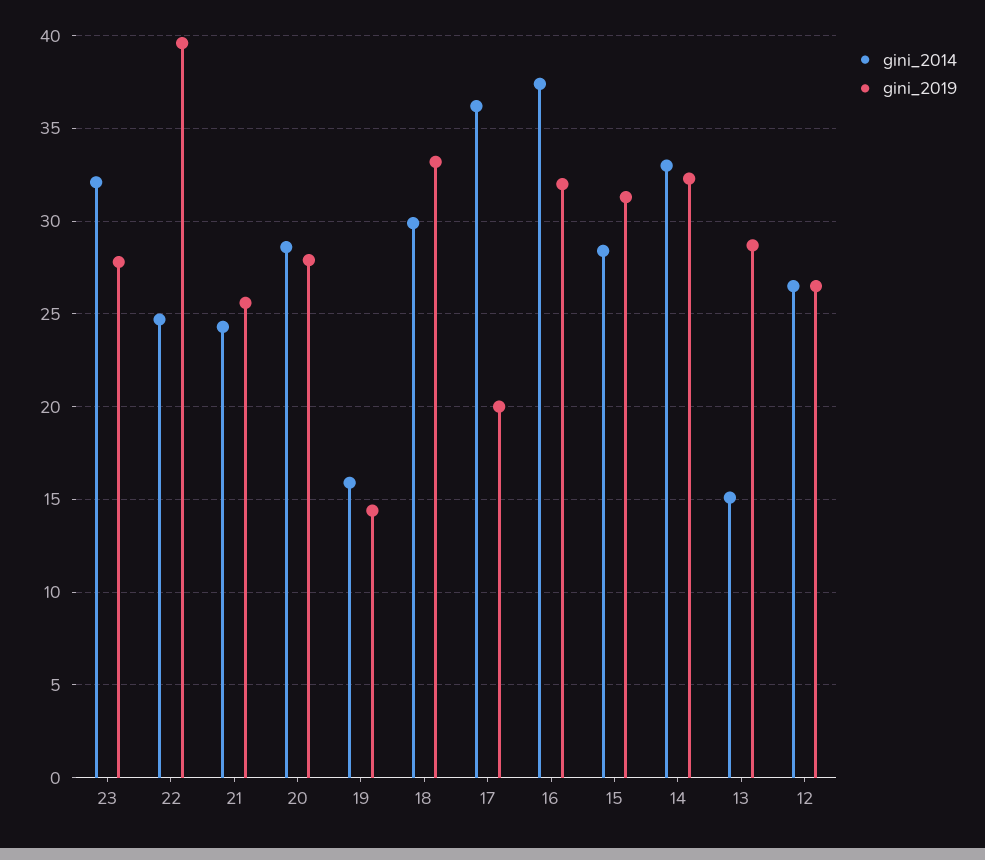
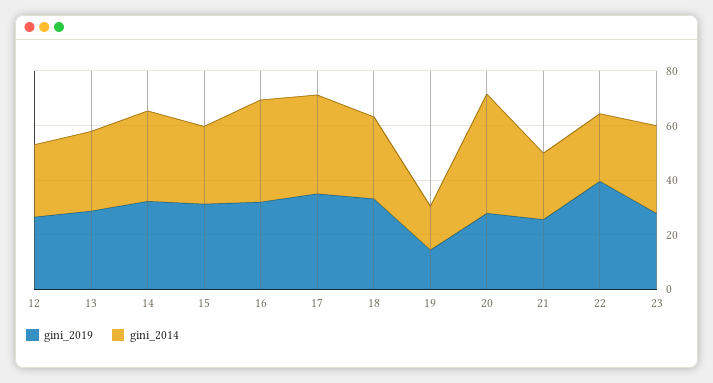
  {
    "gini_2014": {
      "23": 32,
      "22": 24.5,
      "21": 24.5,
-     "20": 28.5,
+     "20": 45,
      "19": 16,
      "18": 30,
      "17": 36,
      "16": 37.5,
      "15": 28.5,
      "14": 33,
-     "13": 15,
+     "13": 30,
      "12": 26.5
    },
    "gini_2019": {
      "23": 28,
      "22": 39.5,
      "21": 25.5,
      "20": 28,
      "19": 14.5,
      "18": 33,
-     "17": 20,
+     "17": 35,
      "16": 32,
      "15": 31.5,
      "14": 32.5,
      "13": 28.5,
      "12": 26.5
    }
  }

